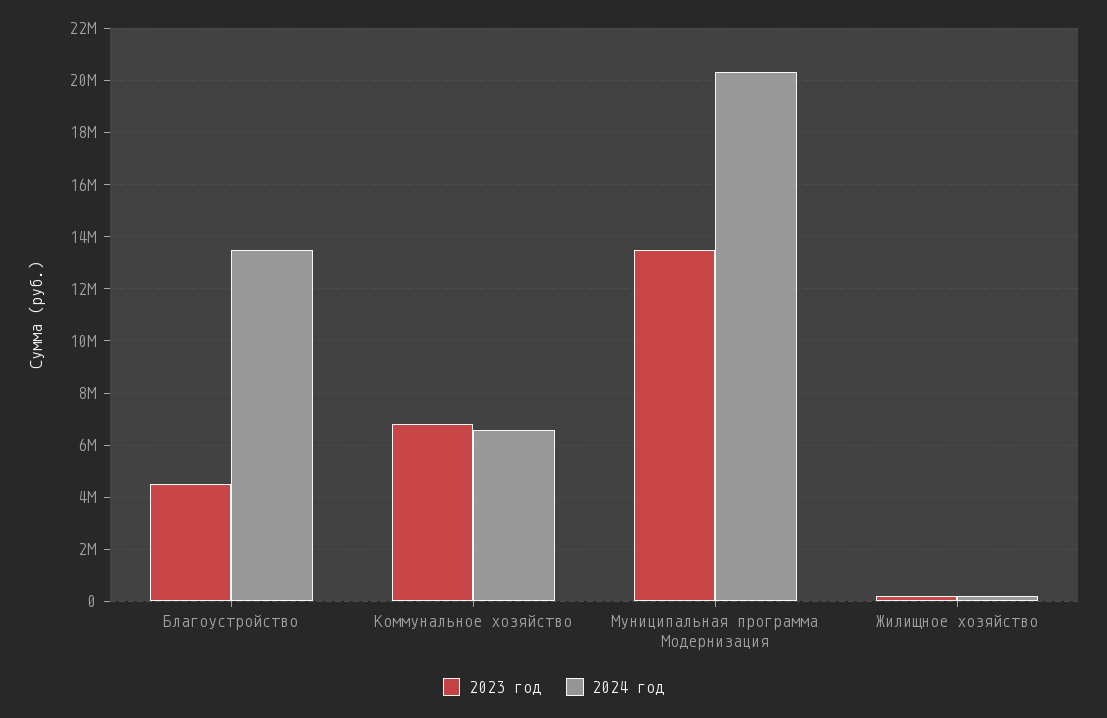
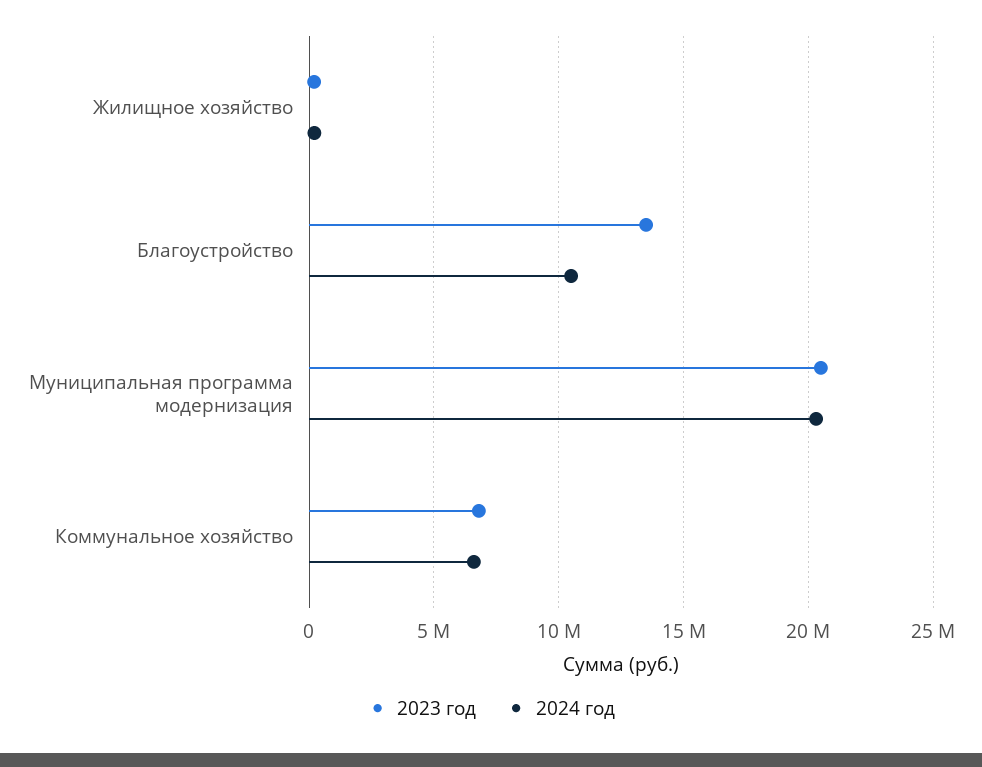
  {
    "2023 год": {
-     "Благоустройство": 4500000,
+     "Благоустройство": 13500000,
      "Коммунальное хозяйство": 6750000,
-     "Муниципальная программа Модернизация": 13500000,
+     "Муниципальная программа Модернизация": 20500000,
      "Жилищное хозяйство": 250000
    },
    "2024 год": {
-     "Благоустройство": 13500000,
+     "Благоустройство": 10500000,
      "Коммунальное хозяйство": 6500000,
      "Муниципальная программа Модернизация": 20250000,
      "Жилищное хозяйство": 250000
    }
  }

